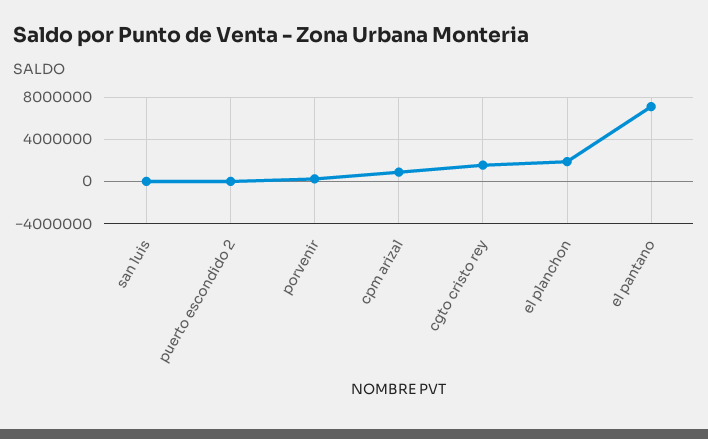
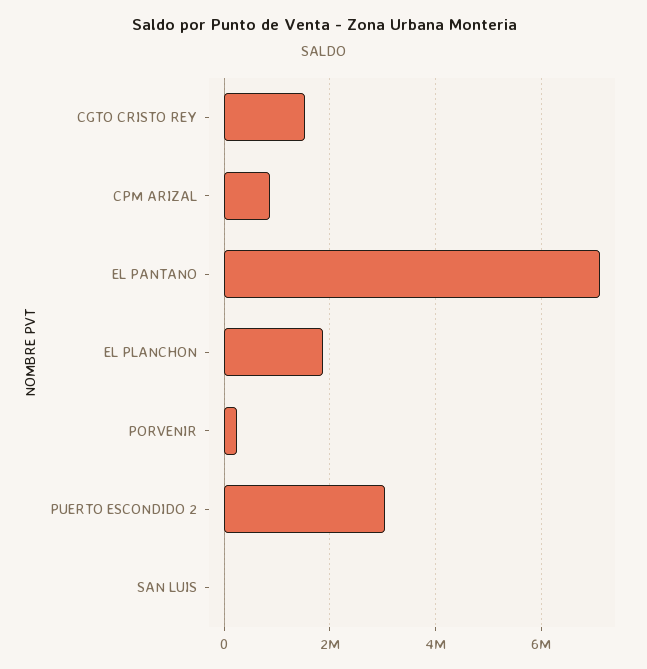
  {
    "san luis": 0,
-   "puerto escondido 2": 0,
+   "puerto escondido 2": 3000000,
    "porvenir": 200000,
    "cpm arizal": 800000,
    "cgto cristo rey": 1600000,
    "el planchon": 1800000,
    "el pantano": 7200000
  }

